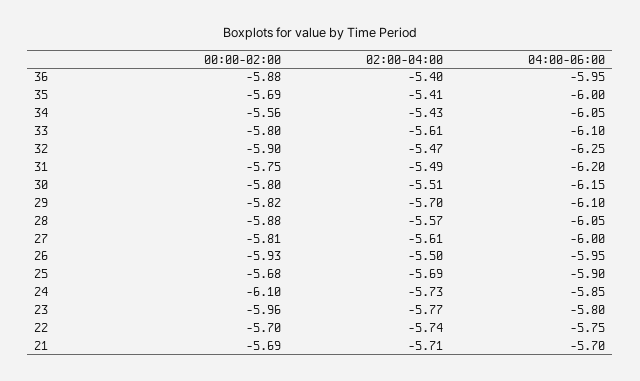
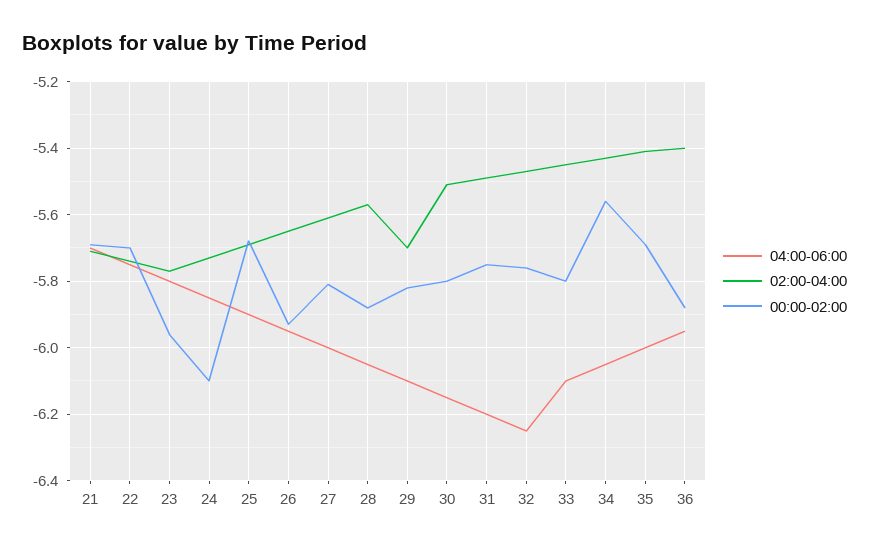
  {
    "00:00-02:00": {
      "36": -5.88,
      "35": -5.69,
      "34": -5.56,
      "33": -5.8,
-     "32": -5.9,
+     "32": -5.75,
      "31": -5.75,
      "30": -5.8,
      "29": -5.82,
      "28": -5.88,
      "27": -5.81,
      "26": -5.93,
      "25": -5.68,
      "24": -6.1,
      "23": -5.96,
      "22": -5.7,
      "21": -5.69
    },
    "02:00-04:00": {
      "36": -5.4,
      "35": -5.41,
      "34": -5.43,
-     "33": -5.61,
+     "33": -5.45,
      "32": -5.47,
      "31": -5.49,
      "30": -5.51,
      "29": -5.7,
      "28": -5.57,
      "27": -5.61,
-     "26": -5.5,
+     "26": -5.65,
      "25": -5.69,
      "24": -5.73,
      "23": -5.77,
      "22": -5.74,
      "21": -5.71
    },
    "04:00-06:00": {
      "36": -5.95,
      "35": -6,
      "34": -6.05,
      "33": -6.1,
      "32": -6.25,
      "31": -6.2,
      "30": -6.15,
      "29": -6.1,
      "28": -6.05,
      "27": -6,
      "26": -5.95,
      "25": -5.9,
      "24": -5.85,
      "23": -5.8,
      "22": -5.75,
      "21": -5.7
    }
  }

